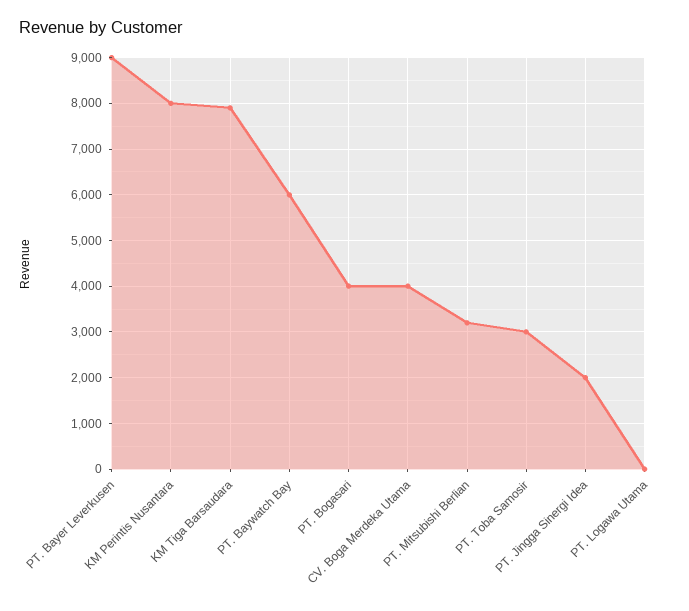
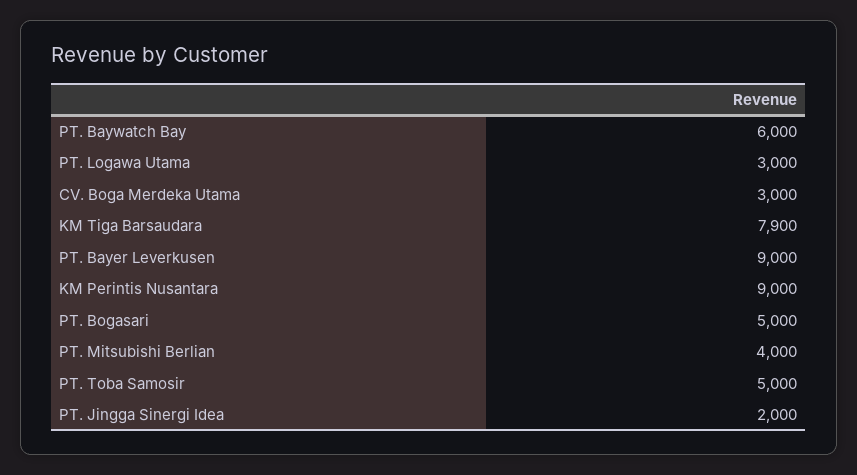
  {
    "PT. Bayer Leverkusen": 9000,
-   "KM Perintis Nusantara": 8000,
+   "KM Perintis Nusantara": 9000,
    "KM Tiga Barsaudara": 7900,
    "PT. Baywatch Bay": 6000,
-   "PT. Bogasari": 4000,
+   "PT. Bogasari": 5000,
-   "CV. Boga Merdeka Utama": 4000,
+   "CV. Boga Merdeka Utama": 3000,
-   "PT. Mitsubishi Berlian": 3200,
+   "PT. Mitsubishi Berlian": 4000,
-   "PT. Toba Samosir": 3000,
+   "PT. Toba Samosir": 5000,
    "PT. Jingga Sinergi Idea": 2000,
-   "PT. Logawa Utama": 0
+   "PT. Logawa Utama": 3000
  }

